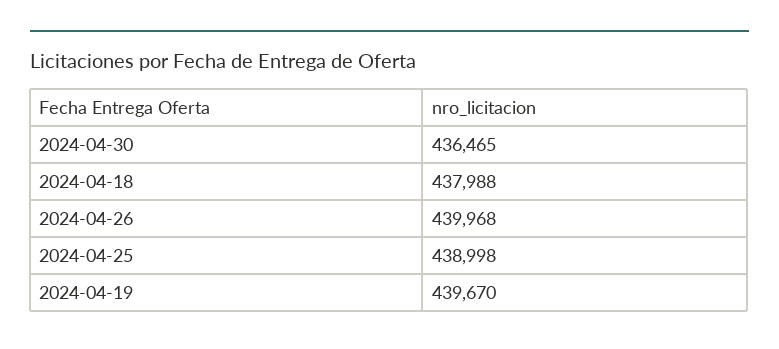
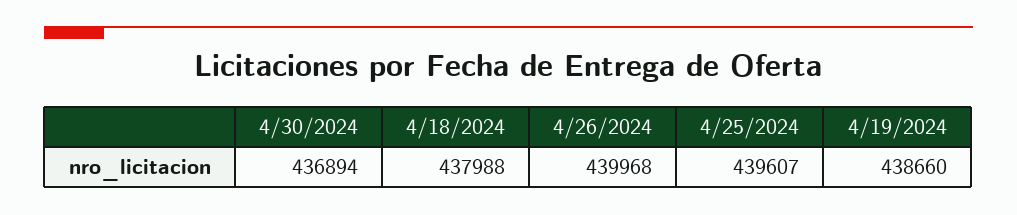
  {
-   "2024-04-30": 436465,
+   "2024-04-30": 436894,
    "2024-04-18": 437988,
    "2024-04-26": 439968,
-   "2024-04-25": 438998,
+   "2024-04-25": 439607,
-   "2024-04-19": 439670
+   "2024-04-19": 438660
  }

